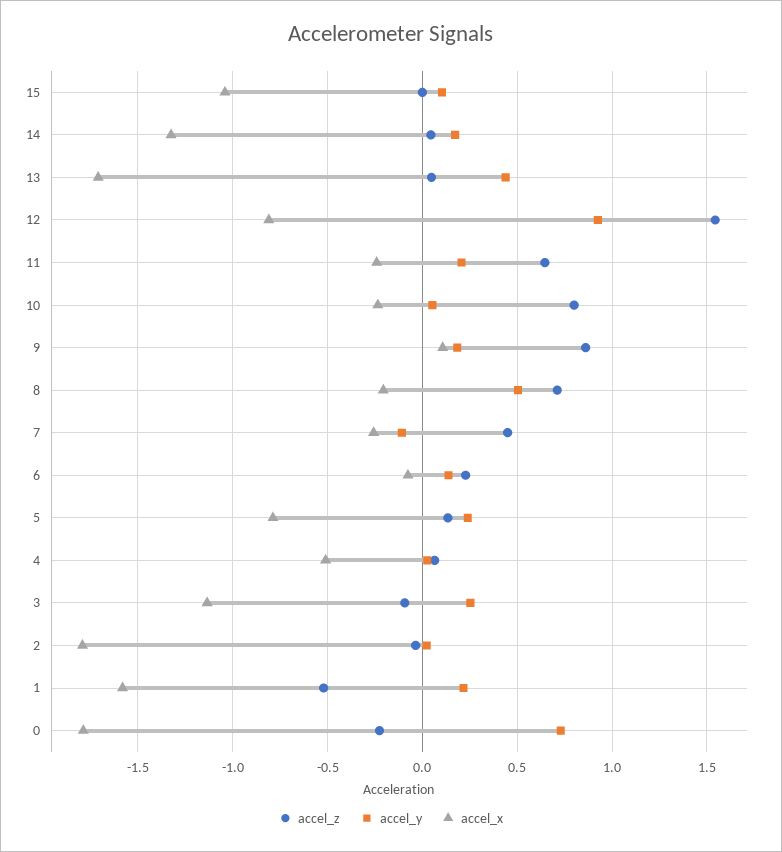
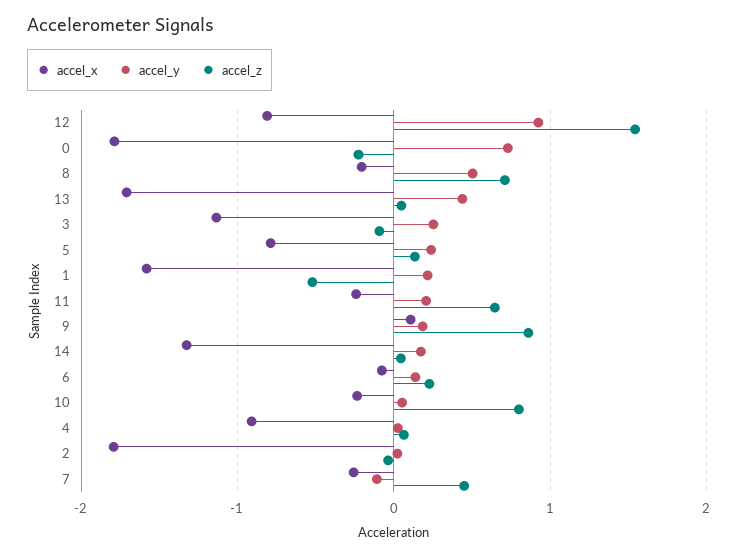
  {
    "accel_z": {
-     "15": 0,
      "14": 0.05,
      "13": 0.05,
      "12": 1.55,
      "11": 0.65,
      "10": 0.8,
      "9": 0.85,
      "8": 0.7,
      "7": 0.45,
      "6": 0.25,
      "5": 0.15,
      "4": 0.05,
      "3": -0.1,
      "2": -0.05,
      "1": -0.5,
      "0": -0.25
    },
    "accel_y": {
-     "15": 0.1,
      "14": 0.15,
      "13": 0.45,
      "12": 0.9,
      "11": 0.2,
      "10": 0.05,
      "9": 0.2,
      "8": 0.5,
      "7": -0.1,
      "6": 0.15,
      "5": 0.25,
      "4": 0.05,
      "3": 0.25,
      "2": 0,
      "1": 0.2,
      "0": 0.75
    },
    "accel_x": {
-     "15": -1.05,
      "14": -1.35,
      "13": -1.7,
      "12": -0.8,
      "11": -0.25,
      "10": -0.25,
      "9": 0.1,
      "8": -0.2,
      "7": -0.25,
      "6": -0.1,
      "5": -0.8,
-     "4": -0.5,
+     "4": -0.9,
      "3": -1.15,
      "2": -1.8,
      "1": -1.6,
      "0": -1.8
    }
  }

